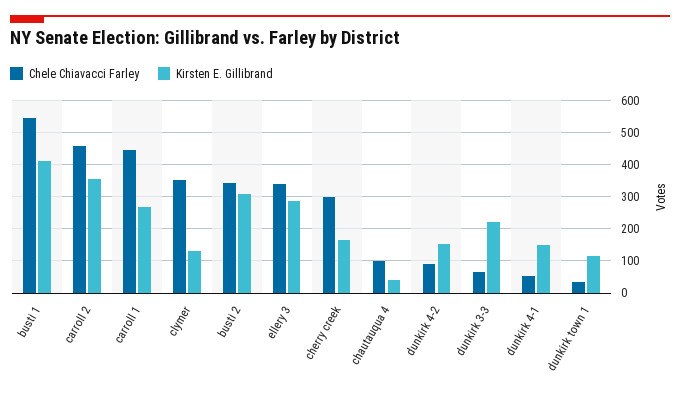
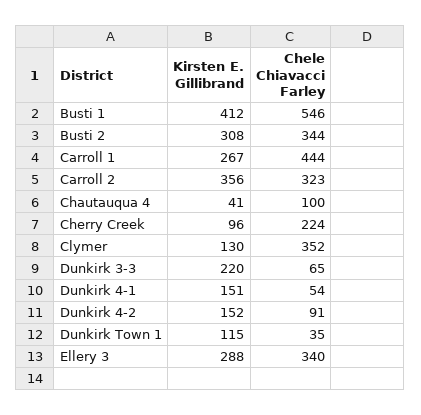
  {
    "Chele Chiavacci Farley": {
      "busti 1": 546,
-     "carroll 2": 460,
+     "carroll 2": 323,
      "carroll 1": 444,
      "clymer": 352,
      "busti 2": 344,
      "ellery 3": 340,
-     "cherry creek": 300,
+     "cherry creek": 224,
      "chautauqua 4": 100,
      "dunkirk 4-2": 91,
      "dunkirk 3-3": 65,
      "dunkirk 4-1": 54,
      "dunkirk town 1": 35
    },
    "Kirsten E. Gillibrand": {
      "busti 1": 412,
      "carroll 2": 356,
      "carroll 1": 267,
      "clymer": 130,
      "busti 2": 308,
      "ellery 3": 288,
-     "cherry creek": 160,
+     "cherry creek": 96,
      "chautauqua 4": 41,
      "dunkirk 4-2": 152,
      "dunkirk 3-3": 220,
      "dunkirk 4-1": 151,
      "dunkirk town 1": 115
    }
  }

